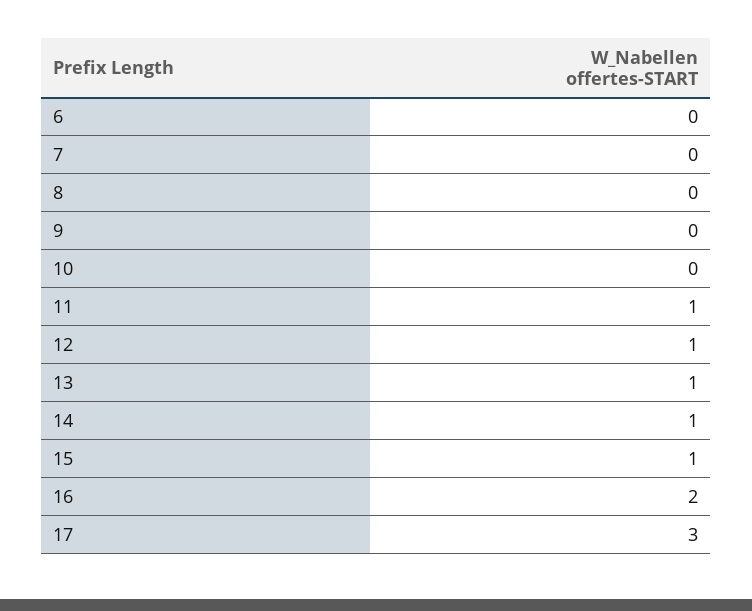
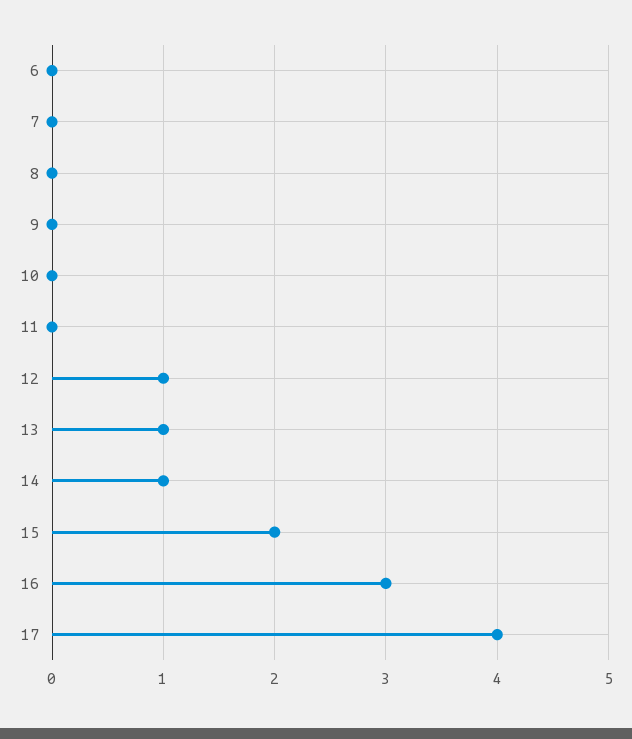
  {
    "6": 0,
    "7": 0,
    "8": 0,
    "9": 0,
    "10": 0,
-   "11": 1,
+   "11": 0,
    "12": 1,
    "13": 1,
    "14": 1,
-   "15": 1,
+   "15": 2,
-   "16": 2,
+   "16": 3,
-   "17": 3
+   "17": 4
  }

